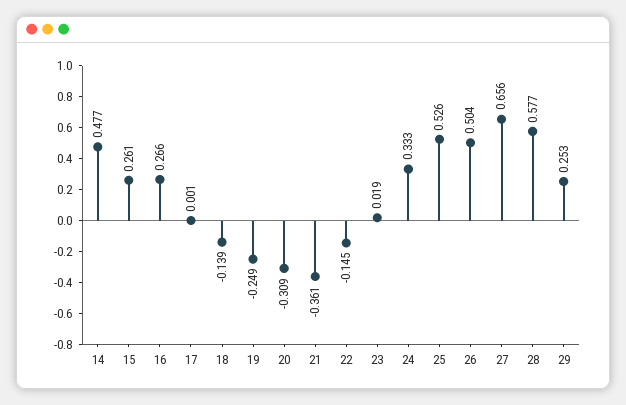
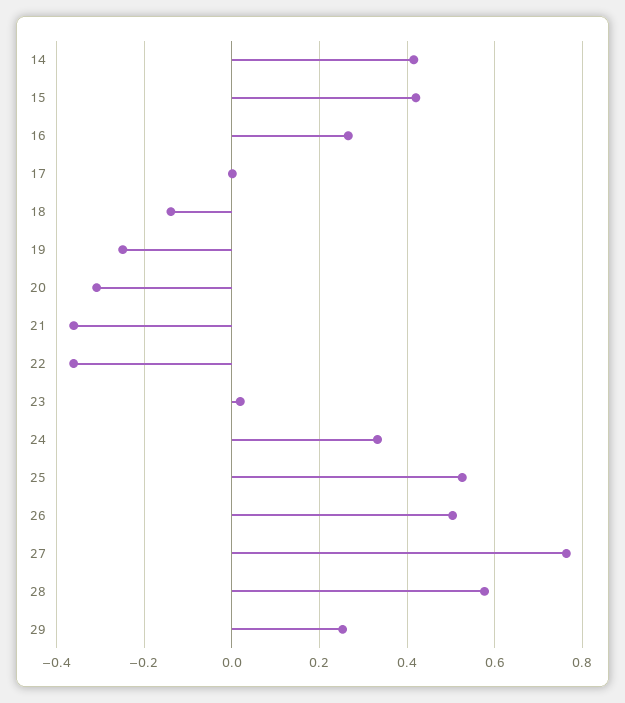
  {
-   "14": 0.477,
+   "14": 0.42,
-   "15": 0.261,
+   "15": 0.42,
    "16": 0.266,
    "17": 0.001,
    "18": -0.139,
    "19": -0.249,
    "20": -0.309,
    "21": -0.361,
-   "22": -0.145,
+   "22": -0.36,
    "23": 0.019,
    "24": 0.333,
    "25": 0.526,
    "26": 0.504,
-   "27": 0.656,
+   "27": 0.76,
    "28": 0.577,
    "29": 0.253
  }

